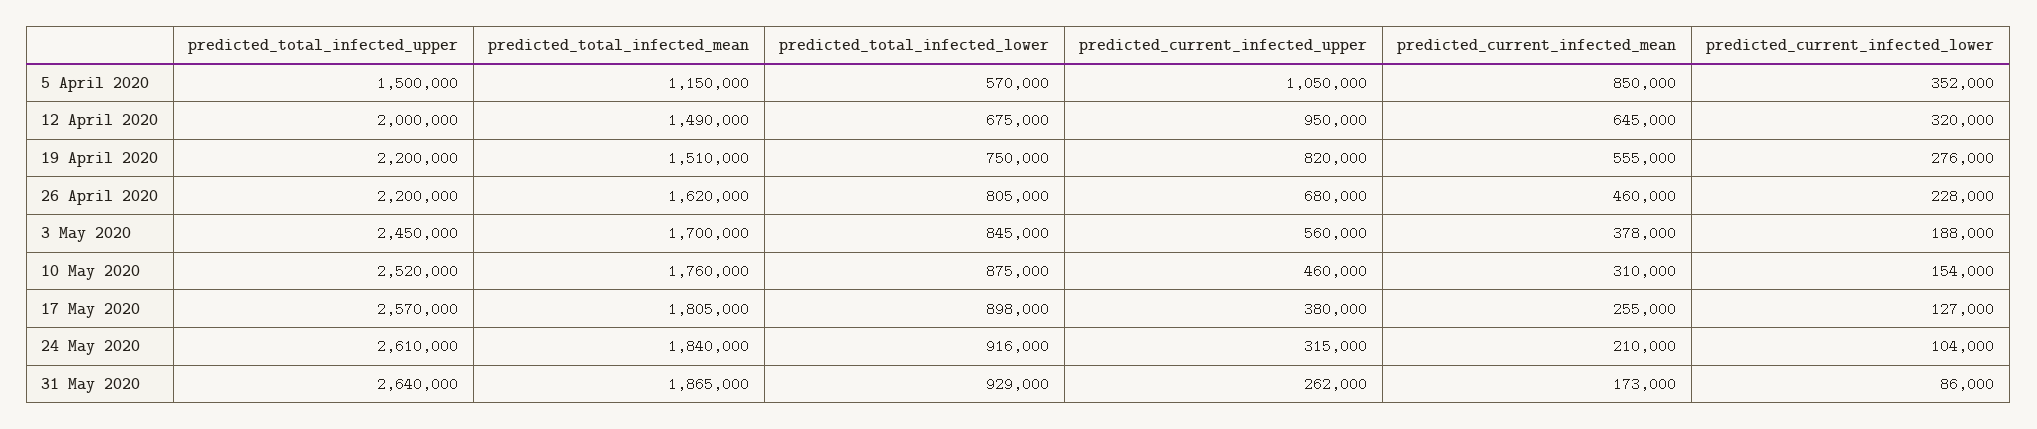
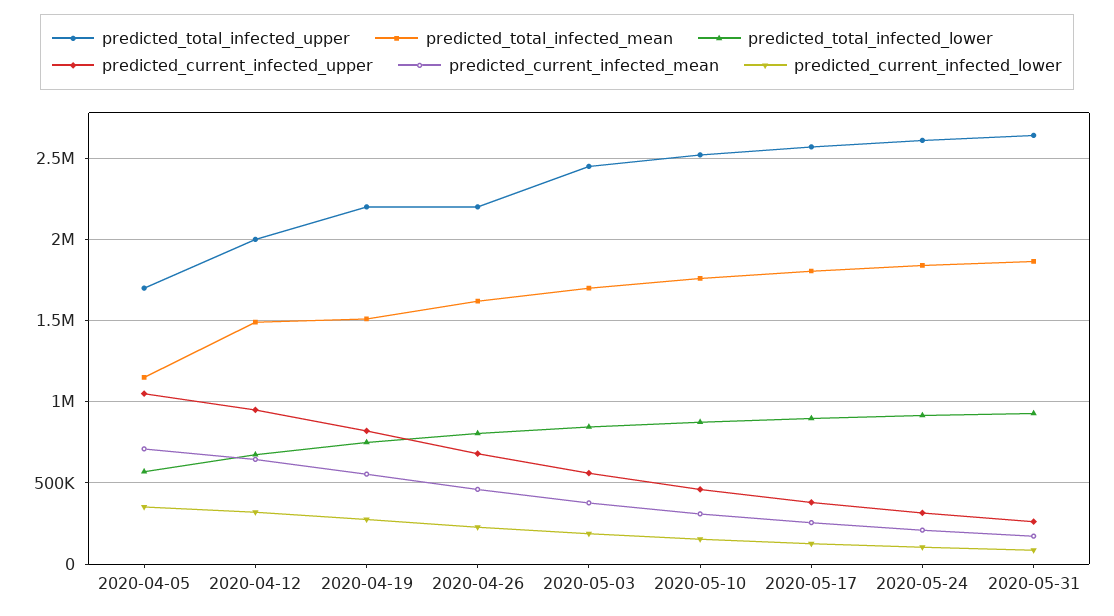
  {
    "predicted_total_infected_upper": {
-     "5 April 2020": 1500000,
+     "5 April 2020": 1700000,
      "12 April 2020": 2000000,
      "19 April 2020": 2200000,
      "26 April 2020": 2200000,
      "3 May 2020": 2450000,
      "10 May 2020": 2520000,
      "17 May 2020": 2570000,
      "24 May 2020": 2610000,
      "31 May 2020": 2640000
    },
    "predicted_total_infected_mean": {
      "5 April 2020": 1150000,
      "12 April 2020": 1490000,
      "19 April 2020": 1510000,
      "26 April 2020": 1620000,
      "3 May 2020": 1700000,
      "10 May 2020": 1760000,
      "17 May 2020": 1805000,
      "24 May 2020": 1840000,
      "31 May 2020": 1865000
    },
    "predicted_total_infected_lower": {
      "5 April 2020": 570000,
      "12 April 2020": 675000,
      "19 April 2020": 750000,
      "26 April 2020": 805000,
      "3 May 2020": 845000,
      "10 May 2020": 875000,
      "17 May 2020": 898000,
      "24 May 2020": 916000,
      "31 May 2020": 929000
    },
    "predicted_current_infected_upper": {
      "5 April 2020": 1050000,
      "12 April 2020": 950000,
      "19 April 2020": 820000,
      "26 April 2020": 680000,
      "3 May 2020": 560000,
      "10 May 2020": 460000,
      "17 May 2020": 380000,
      "24 May 2020": 315000,
      "31 May 2020": 262000
    },
    "predicted_current_infected_mean": {
-     "5 April 2020": 850000,
+     "5 April 2020": 700000,
      "12 April 2020": 645000,
      "19 April 2020": 555000,
      "26 April 2020": 460000,
      "3 May 2020": 378000,
      "10 May 2020": 310000,
      "17 May 2020": 255000,
      "24 May 2020": 210000,
      "31 May 2020": 173000
    },
    "predicted_current_infected_lower": {
      "5 April 2020": 352000,
      "12 April 2020": 320000,
      "19 April 2020": 276000,
      "26 April 2020": 228000,
      "3 May 2020": 188000,
      "10 May 2020": 154000,
      "17 May 2020": 127000,
      "24 May 2020": 104000,
      "31 May 2020": 86000
    }
  }

